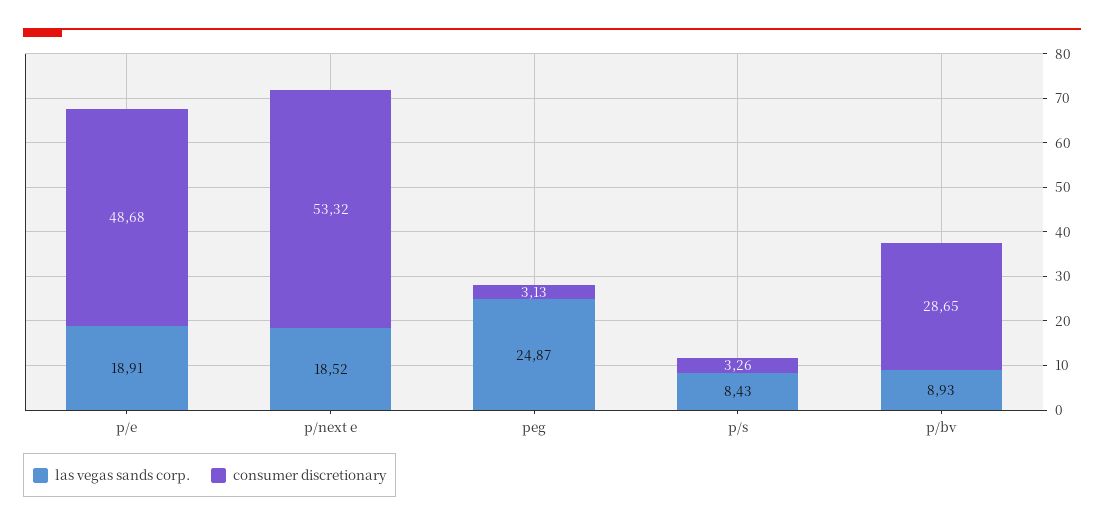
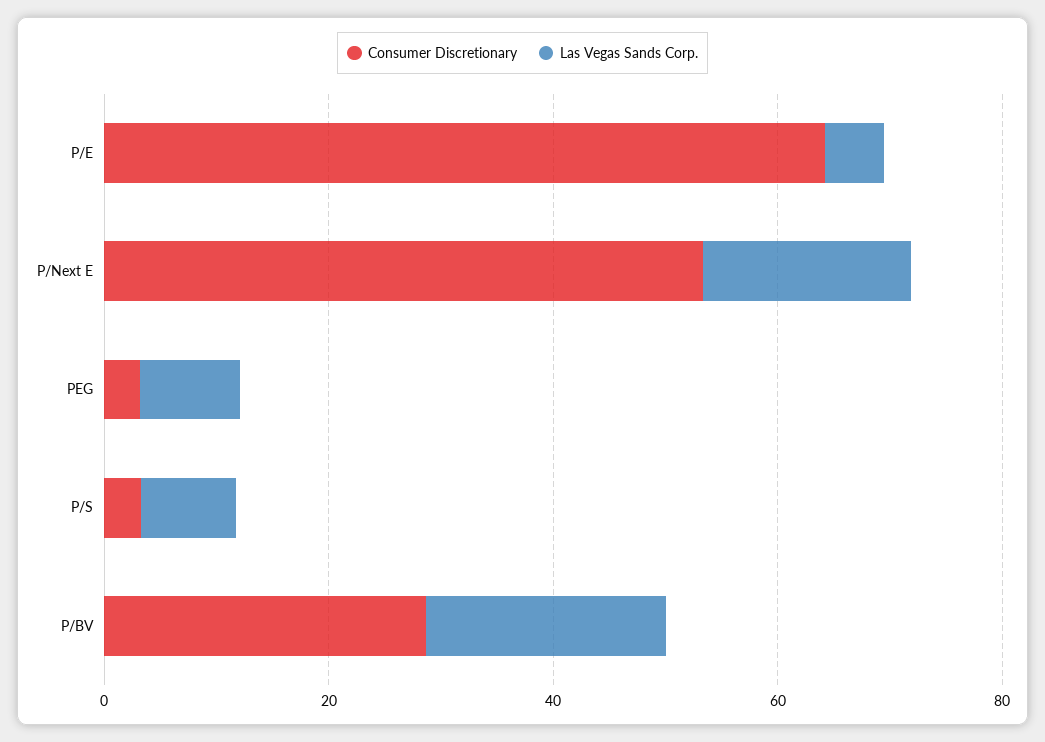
  {
    "las vegas sands corp.": {
-     "p/e": 18.91,
+     "p/e": 5,
      "p/next e": 18.52,
-     "peg": 24.87,
+     "peg": 10,
      "p/s": 8.43,
-     "p/bv": 8.93
+     "p/bv": 20
    },
    "consumer discretionary": {
-     "p/e": 48.68,
+     "p/e": 65,
      "p/next e": 53.32,
      "peg": 3.13,
      "p/s": 3.26,
      "p/bv": 28.65
    }
  }

